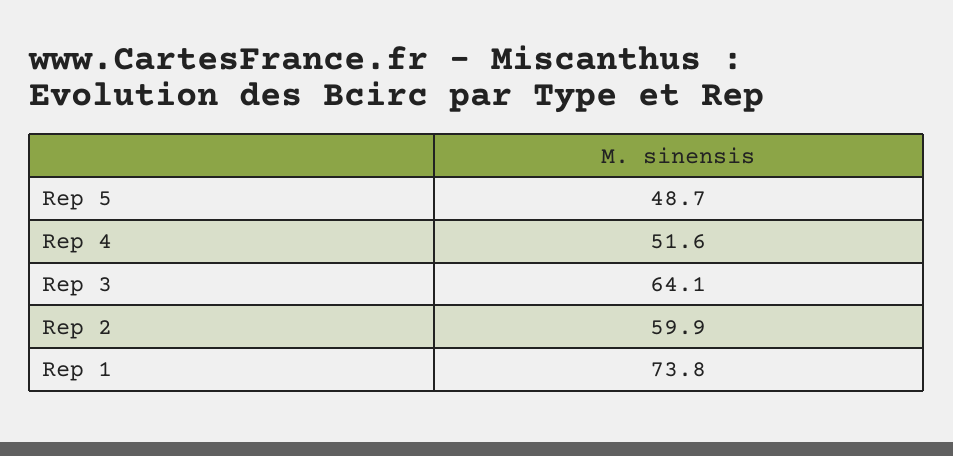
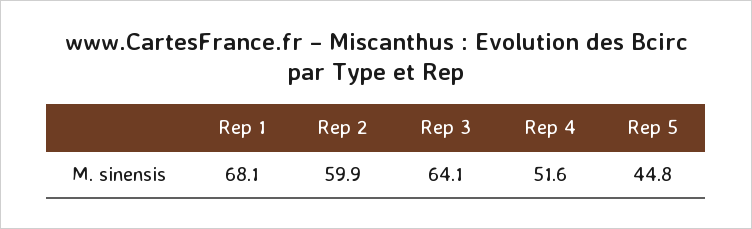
  {
-   "Rep 5": 48.7,
+   "Rep 5": 44.8,
    "Rep 4": 51.6,
    "Rep 3": 64.1,
    "Rep 2": 59.9,
-   "Rep 1": 73.8
+   "Rep 1": 68.1
  }

